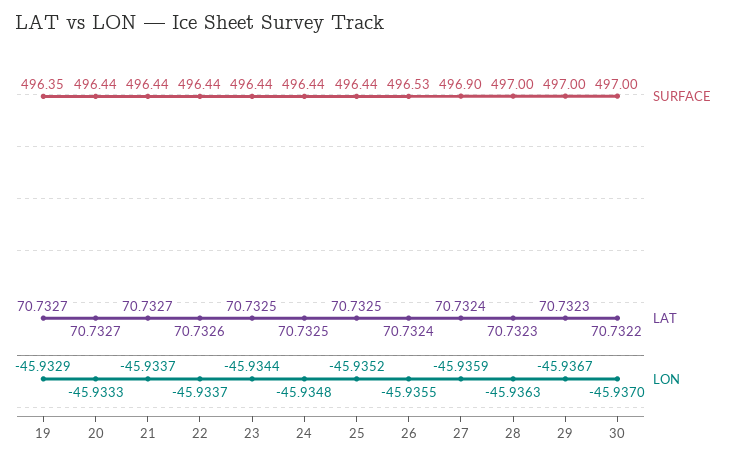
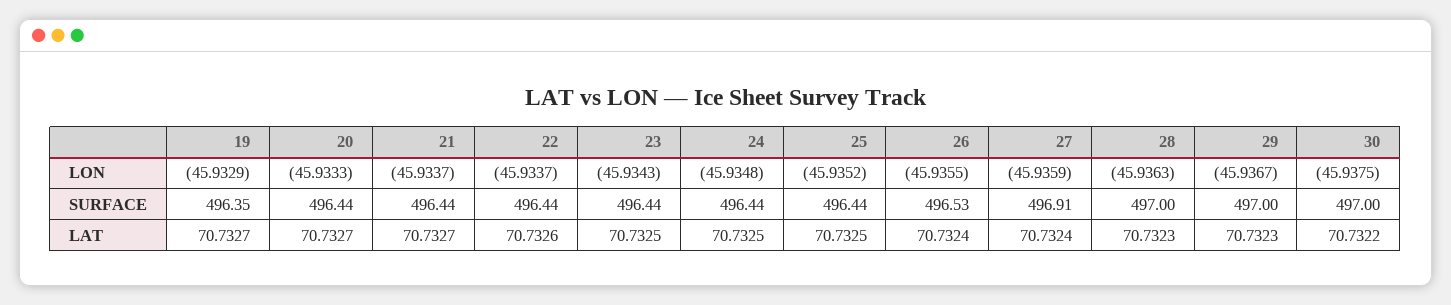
  {
    "SURFACE": {
      "19": 496.35,
      "20": 496.44,
      "21": 496.44,
      "22": 496.44,
      "23": 496.44,
      "24": 496.44,
      "25": 496.44,
      "26": 496.53,
-     "27": 496.9,
+     "27": 496.91,
      "28": 497,
      "29": 497,
      "30": 497
    },
    "LAT": {
      "19": 70.7327,
      "20": 70.7327,
      "21": 70.7327,
      "22": 70.7326,
      "23": 70.7325,
      "24": 70.7325,
      "25": 70.7325,
      "26": 70.7324,
      "27": 70.7324,
      "28": 70.7323,
      "29": 70.7323,
      "30": 70.7322
    },
    "LON": {
      "19": -45.9329,
      "20": -45.9333,
      "21": -45.9337,
      "22": -45.9337,
-     "23": -45.9344,
+     "23": -45.9343,
      "24": -45.9348,
      "25": -45.9352,
      "26": -45.9355,
      "27": -45.9359,
      "28": -45.9363,
      "29": -45.9367,
-     "30": -45.937
+     "30": -45.9375
    }
  }

